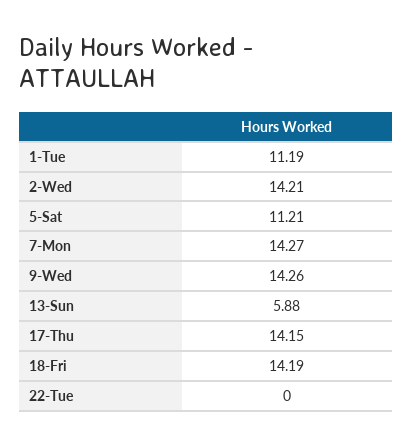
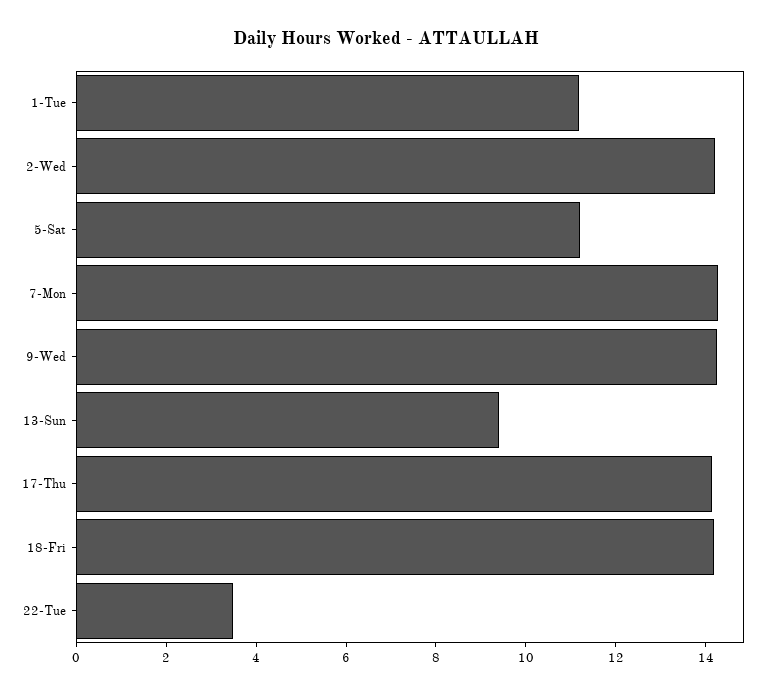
  {
    "1-Tue": 11.19,
    "2-Wed": 14.21,
    "5-Sat": 11.21,
    "7-Mon": 14.27,
    "9-Wed": 14.26,
-   "13-Sun": 5.88,
+   "13-Sun": 9.5,
    "17-Thu": 14.15,
    "18-Fri": 14.19,
-   "22-Tue": 0
+   "22-Tue": 3.5
  }

